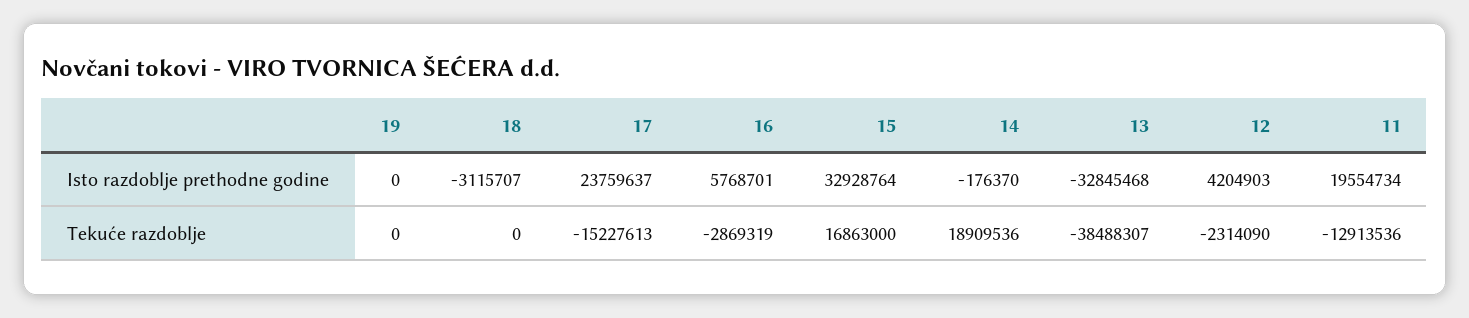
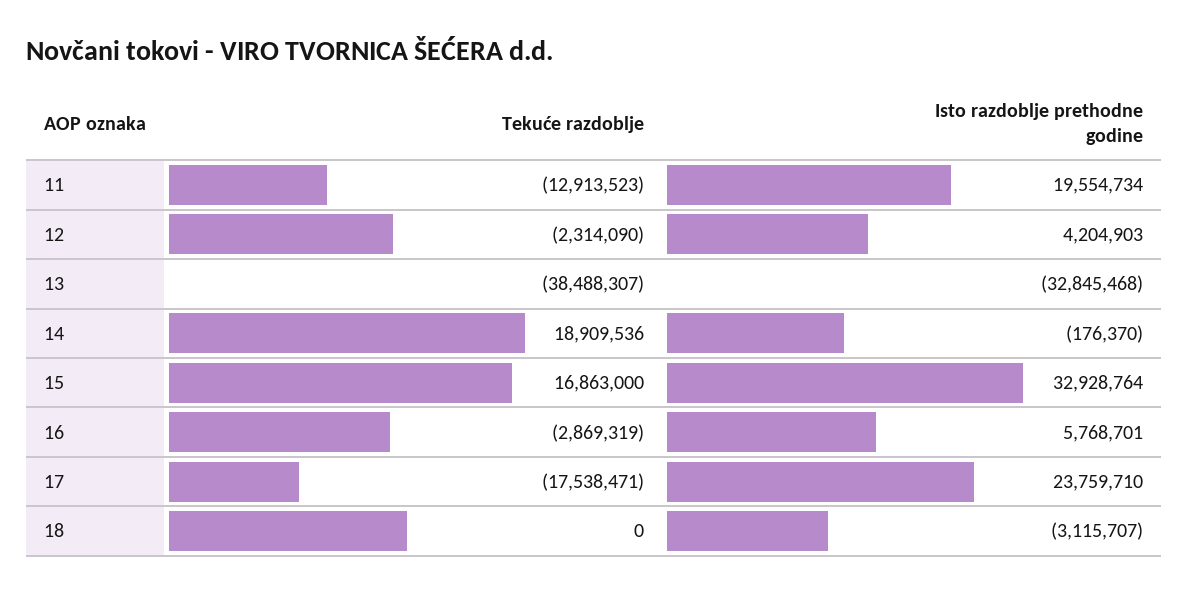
  {
-   "19": {
-     "Isto razdoblje prethodne godine": 0,
-     "Tekuće razdoblje": 0
-   },
    "18": {
      "Isto razdoblje prethodne godine": -3115707,
      "Tekuće razdoblje": 0
    },
    "17": {
-     "Isto razdoblje prethodne godine": 23759637,
+     "Isto razdoblje prethodne godine": 23759710,
-     "Tekuće razdoblje": -15227613
+     "Tekuće razdoblje": -17538471
    },
    "16": {
      "Isto razdoblje prethodne godine": 5768701,
      "Tekuće razdoblje": -2869319
    },
    "15": {
      "Isto razdoblje prethodne godine": 32928764,
      "Tekuće razdoblje": 16863000
    },
    "14": {
      "Isto razdoblje prethodne godine": -176370,
      "Tekuće razdoblje": 18909536
    },
    "13": {
      "Isto razdoblje prethodne godine": -32845468,
      "Tekuće razdoblje": -38488307
    },
    "12": {
      "Isto razdoblje prethodne godine": 4204903,
      "Tekuće razdoblje": -2314090
    },
    "11": {
      "Isto razdoblje prethodne godine": 19554734,
-     "Tekuće razdoblje": -12913536
+     "Tekuće razdoblje": -12913523
    }
  }

